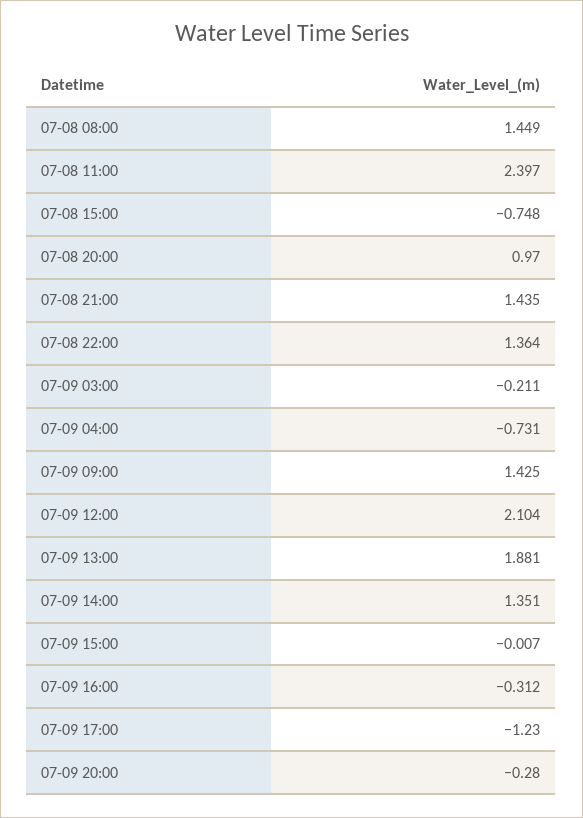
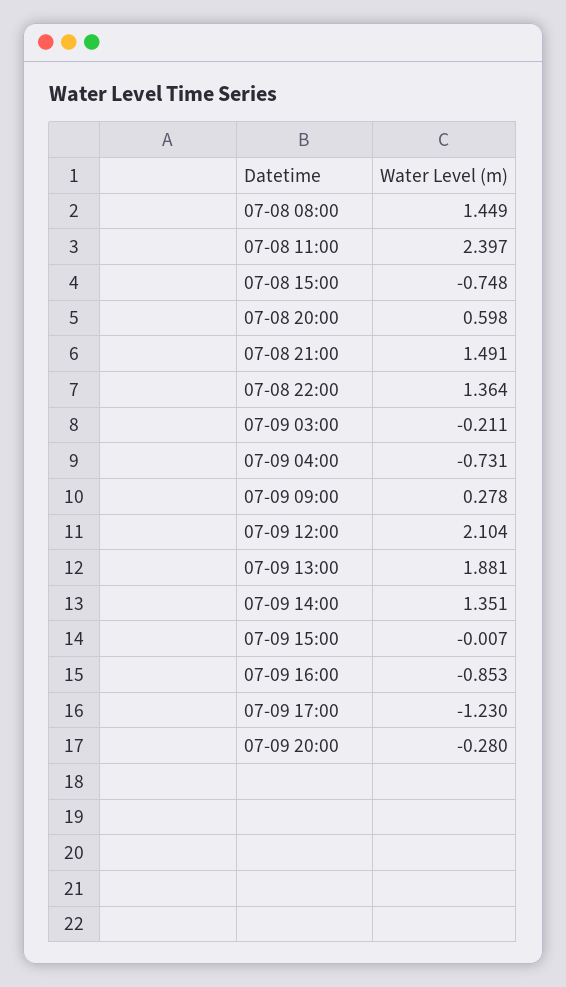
  {
    "07-08 08:00": 1.449,
    "07-08 11:00": 2.397,
    "07-08 15:00": -0.748,
-   "07-08 20:00": 0.97,
+   "07-08 20:00": 0.598,
-   "07-08 21:00": 1.435,
+   "07-08 21:00": 1.491,
    "07-08 22:00": 1.364,
    "07-09 03:00": -0.211,
    "07-09 04:00": -0.731,
-   "07-09 09:00": 1.425,
+   "07-09 09:00": 0.278,
    "07-09 12:00": 2.104,
    "07-09 13:00": 1.881,
    "07-09 14:00": 1.351,
    "07-09 15:00": -0.007,
-   "07-09 16:00": -0.312,
+   "07-09 16:00": -0.853,
    "07-09 17:00": -1.23,
    "07-09 20:00": -0.28
  }

